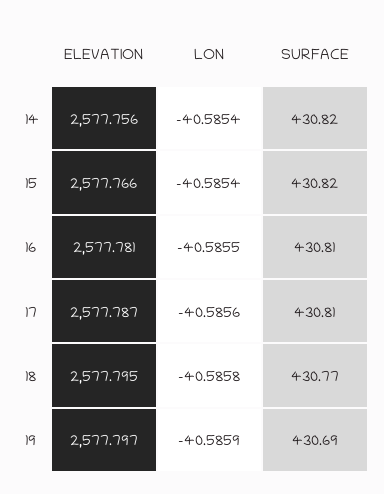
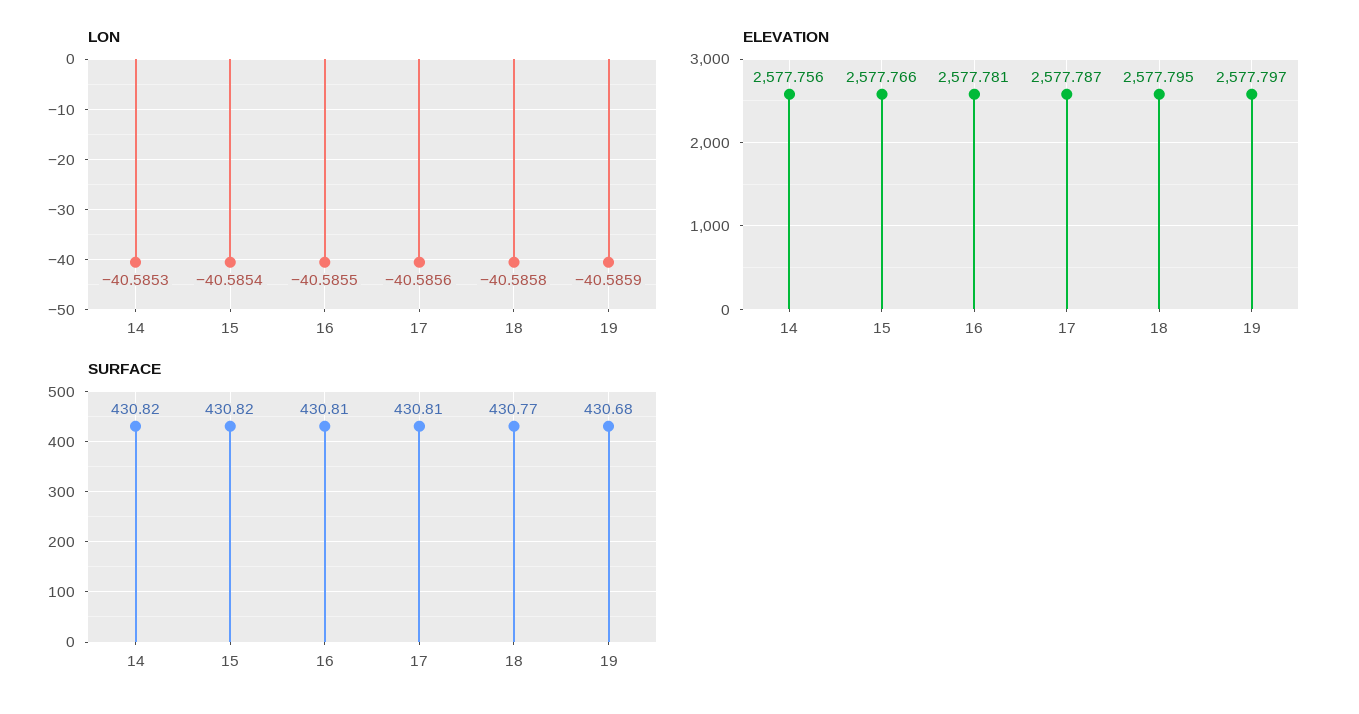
  {
    "ELEVATION": {
      "14": 2577.756,
      "15": 2577.766,
      "16": 2577.781,
      "17": 2577.787,
      "18": 2577.795,
      "19": 2577.797
    },
    "LON": {
-     "14": -40.5854,
+     "14": -40.5853,
      "15": -40.5854,
      "16": -40.5855,
      "17": -40.5856,
      "18": -40.5858,
      "19": -40.5859
    },
    "SURFACE": {
      "14": 430.82,
      "15": 430.82,
      "16": 430.81,
      "17": 430.81,
      "18": 430.77,
-     "19": 430.69
+     "19": 430.68
    }
  }

